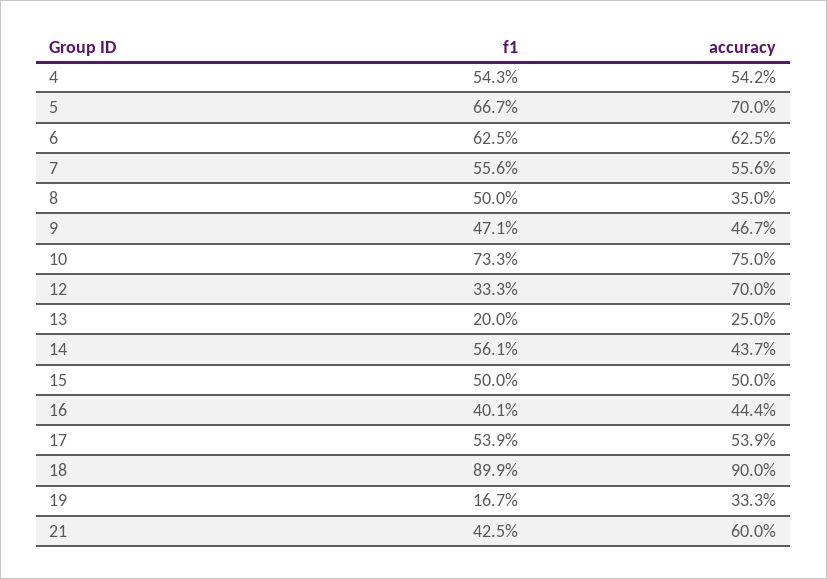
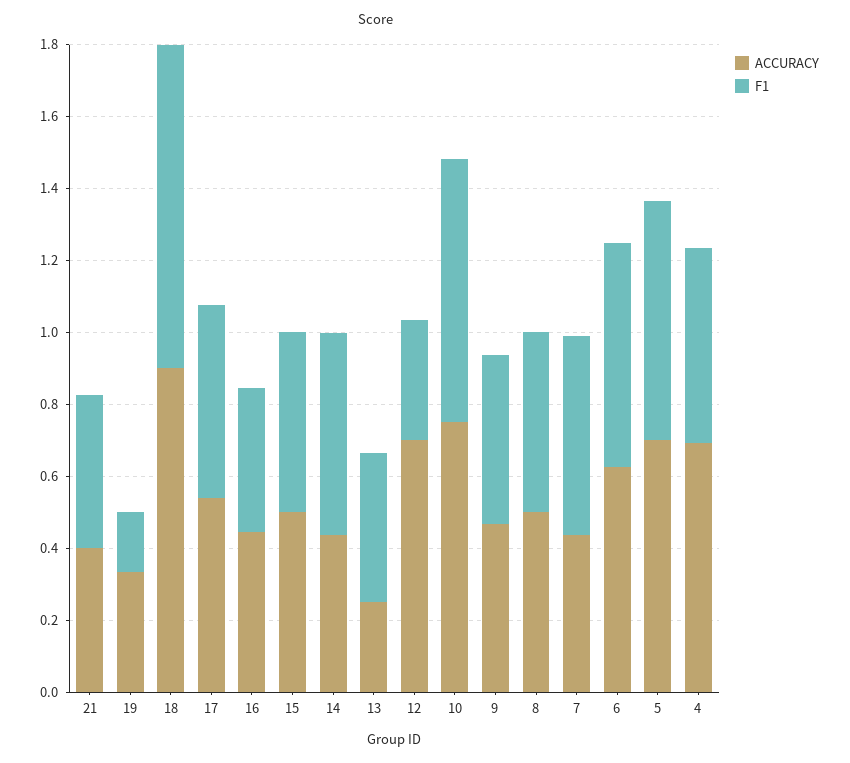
  {
    "f1": {
      "4": 0.543,
      "5": 0.667,
      "6": 0.625,
      "7": 0.556,
      "8": 0.5,
      "9": 0.471,
      "10": 0.733,
      "12": 0.333,
-     "13": 0.2,
+     "13": 0.4,
      "14": 0.561,
      "15": 0.5,
      "16": 0.401,
      "17": 0.539,
      "18": 0.899,
      "19": 0.167,
      "21": 0.425
    },
    "accuracy": {
-     "4": 0.542,
+     "4": 0.7,
      "5": 0.7,
      "6": 0.625,
-     "7": 0.556,
+     "7": 0.45,
-     "8": 0.35,
+     "8": 0.5,
      "9": 0.467,
      "10": 0.75,
      "12": 0.7,
      "13": 0.25,
      "14": 0.437,
      "15": 0.5,
      "16": 0.444,
      "17": 0.539,
      "18": 0.9,
      "19": 0.333,
-     "21": 0.6
+     "21": 0.4
    }
  }

